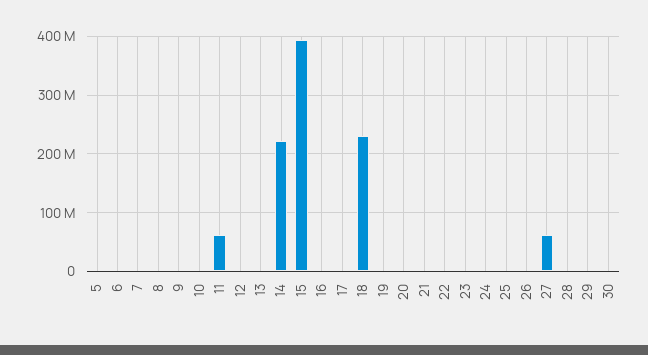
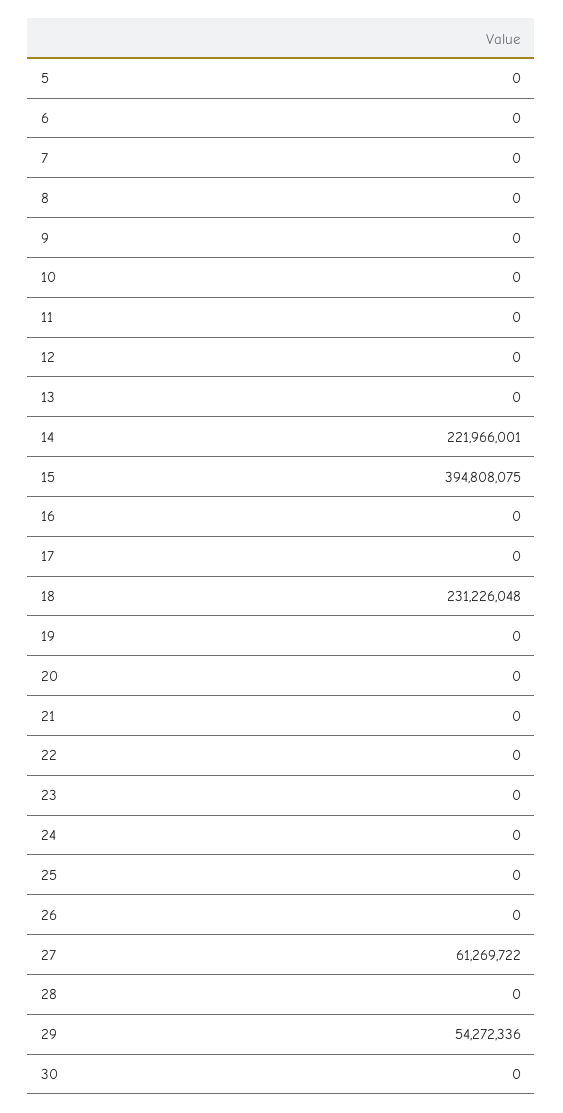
  {
    "5": 0,
    "6": 0,
    "7": 0,
    "8": 0,
    "9": 0,
    "10": 0,
-   "11": 60000000,
+   "11": 0,
    "12": 0,
    "13": 0,
    "14": 221966001,
    "15": 394808075,
    "16": 0,
    "17": 0,
    "18": 231226048,
    "19": 0,
    "20": 0,
    "21": 0,
    "22": 0,
    "23": 0,
    "24": 0,
    "25": 0,
    "26": 0,
    "27": 61269722,
    "28": 0,
-   "29": 0,
+   "29": 54272336,
    "30": 0
  }

